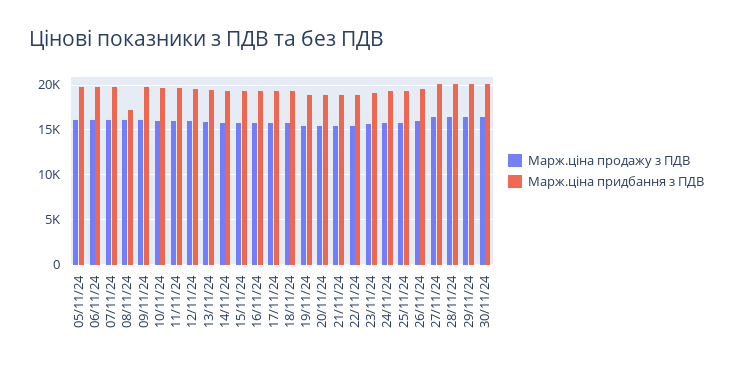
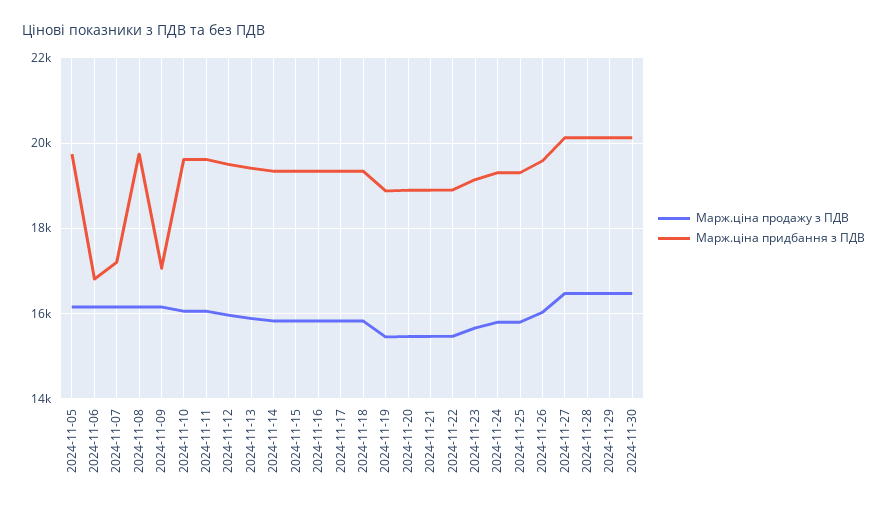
  {
    "Марж.ціна продажу з ПДВ": {
      "05/11/24": 16200,
      "06/11/24": 16200,
      "07/11/24": 16200,
      "08/11/24": 16200,
      "09/11/24": 16200,
      "10/11/24": 16000,
      "11/11/24": 16000,
      "12/11/24": 16000,
      "13/11/24": 15800,
      "14/11/24": 15800,
      "15/11/24": 15800,
      "16/11/24": 15800,
      "17/11/24": 15800,
      "18/11/24": 15800,
      "19/11/24": 15400,
      "20/11/24": 15400,
      "21/11/24": 15400,
      "22/11/24": 15400,
      "23/11/24": 15600,
      "24/11/24": 15800,
      "25/11/24": 15800,
      "26/11/24": 16000,
      "27/11/24": 16400,
      "28/11/24": 16400,
      "29/11/24": 16400,
      "30/11/24": 16400
    },
    "Марж.ціна придбання з ПДВ": {
      "05/11/24": 19800,
-     "06/11/24": 20000,
+     "06/11/24": 16800,
-     "07/11/24": 20000,
+     "07/11/24": 17200,
-     "08/11/24": 17000,
+     "08/11/24": 19800,
-     "09/11/24": 20000,
+     "09/11/24": 17000,
      "10/11/24": 19600,
      "11/11/24": 19600,
      "12/11/24": 19600,
      "13/11/24": 19400,
      "14/11/24": 19400,
      "15/11/24": 19400,
      "16/11/24": 19400,
      "17/11/24": 19400,
      "18/11/24": 19400,
      "19/11/24": 18800,
      "20/11/24": 18800,
      "21/11/24": 18800,
      "22/11/24": 19000,
      "23/11/24": 19200,
      "24/11/24": 19400,
      "25/11/24": 19400,
      "26/11/24": 19600,
      "27/11/24": 20200,
      "28/11/24": 20200,
      "29/11/24": 20200,
      "30/11/24": 20200
    }
  }

